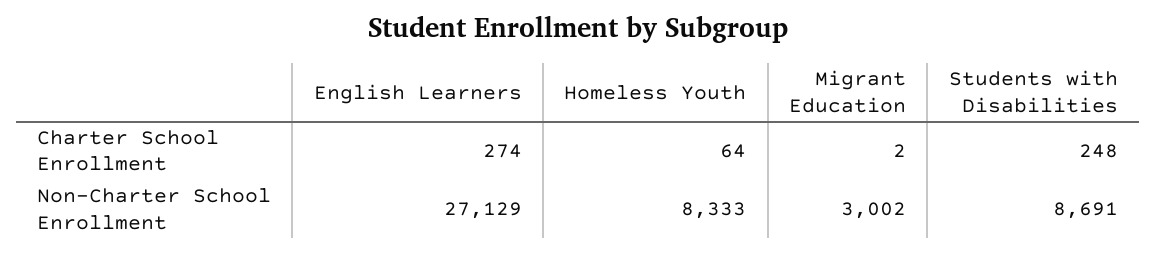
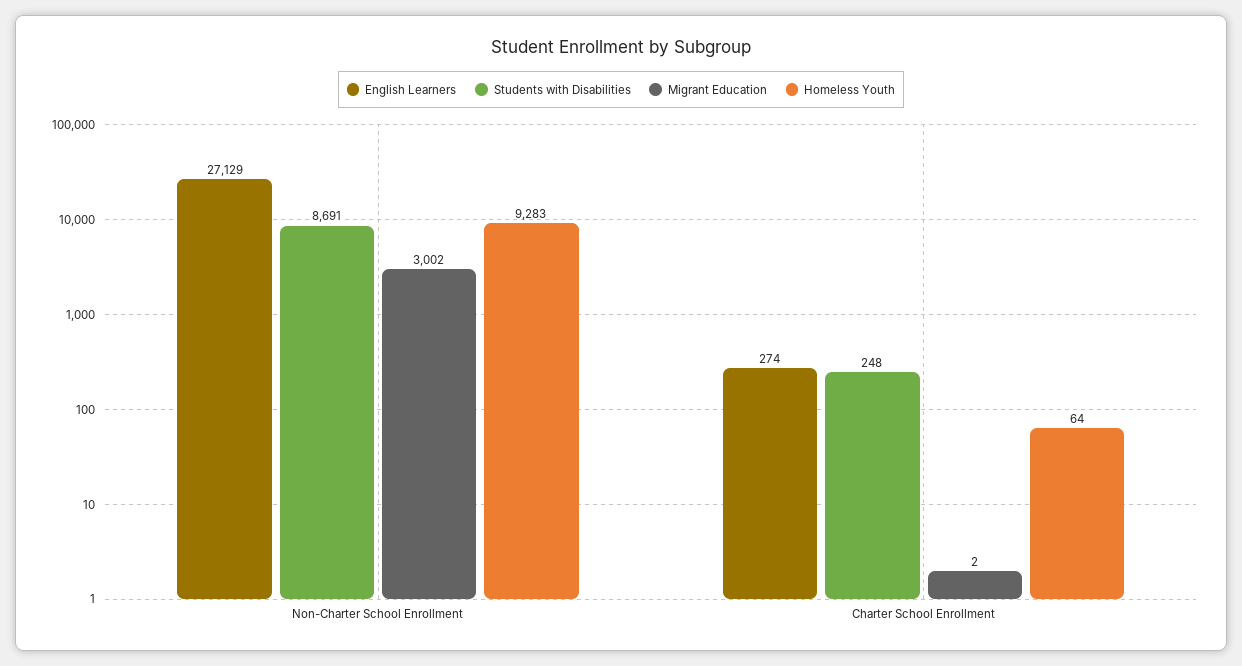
  {
    "English Learners": {
      "Charter School Enrollment": 274,
      "Non-Charter School Enrollment": 27129
    },
    "Homeless Youth": {
      "Charter School Enrollment": 64,
-     "Non-Charter School Enrollment": 8333
+     "Non-Charter School Enrollment": 9283
    },
    "Migrant Education": {
      "Charter School Enrollment": 2,
      "Non-Charter School Enrollment": 3002
    },
    "Students with Disabilities": {
      "Charter School Enrollment": 248,
      "Non-Charter School Enrollment": 8691
    }
  }

